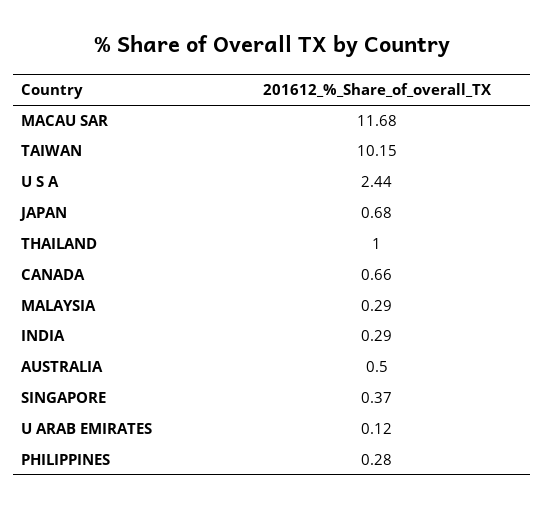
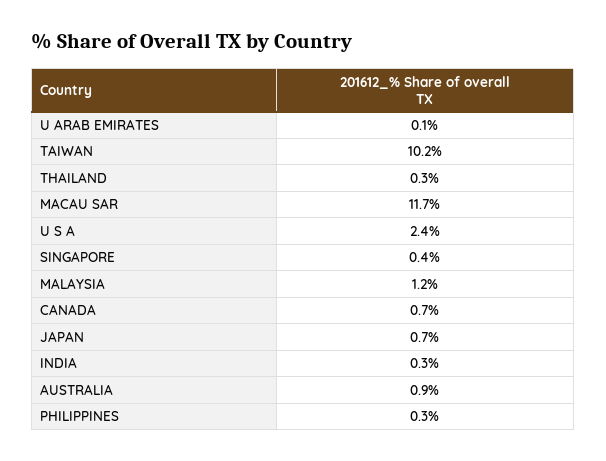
  {
    "MACAU SAR": 11.68,
    "TAIWAN": 10.15,
    "U S A": 2.44,
    "JAPAN": 0.68,
-   "THAILAND": 1,
+   "THAILAND": 0.3,
    "CANADA": 0.66,
-   "MALAYSIA": 0.29,
+   "MALAYSIA": 1.2,
    "INDIA": 0.29,
-   "AUSTRALIA": 0.5,
+   "AUSTRALIA": 0.9,
    "SINGAPORE": 0.37,
    "U ARAB EMIRATES": 0.12,
    "PHILIPPINES": 0.28
  }

